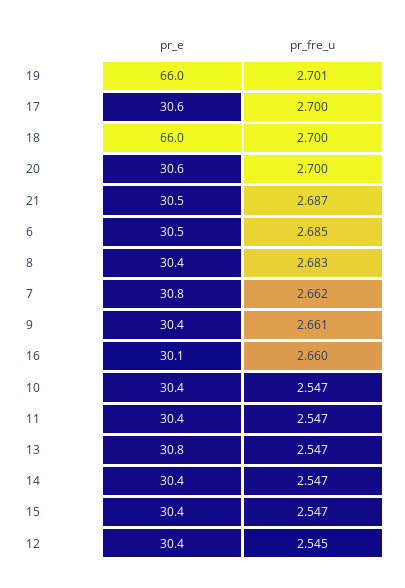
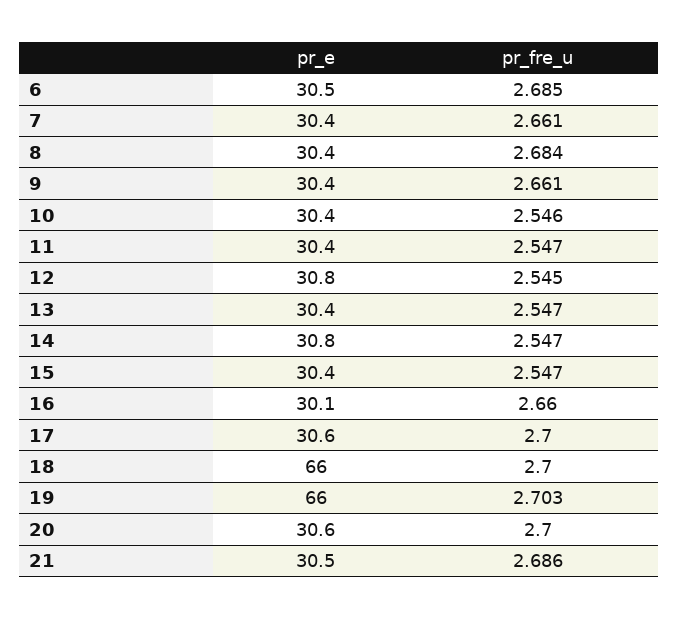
  {
    "pr_e": {
      "19": 66,
      "17": 30.6,
      "18": 66,
      "20": 30.6,
      "21": 30.5,
      "6": 30.5,
      "8": 30.4,
-     "7": 30.8,
+     "7": 30.4,
      "9": 30.4,
      "16": 30.1,
      "10": 30.4,
      "11": 30.4,
-     "13": 30.8,
+     "13": 30.4,
-     "14": 30.4,
+     "14": 30.8,
      "15": 30.4,
-     "12": 30.4
+     "12": 30.8
    },
    "pr_fre_u": {
-     "19": 2.701,
+     "19": 2.703,
      "17": 2.7,
      "18": 2.7,
      "20": 2.7,
-     "21": 2.687,
+     "21": 2.686,
      "6": 2.685,
-     "8": 2.683,
+     "8": 2.684,
-     "7": 2.662,
+     "7": 2.661,
      "9": 2.661,
      "16": 2.66,
-     "10": 2.547,
+     "10": 2.546,
      "11": 2.547,
      "13": 2.547,
      "14": 2.547,
      "15": 2.547,
      "12": 2.545
    }
  }

